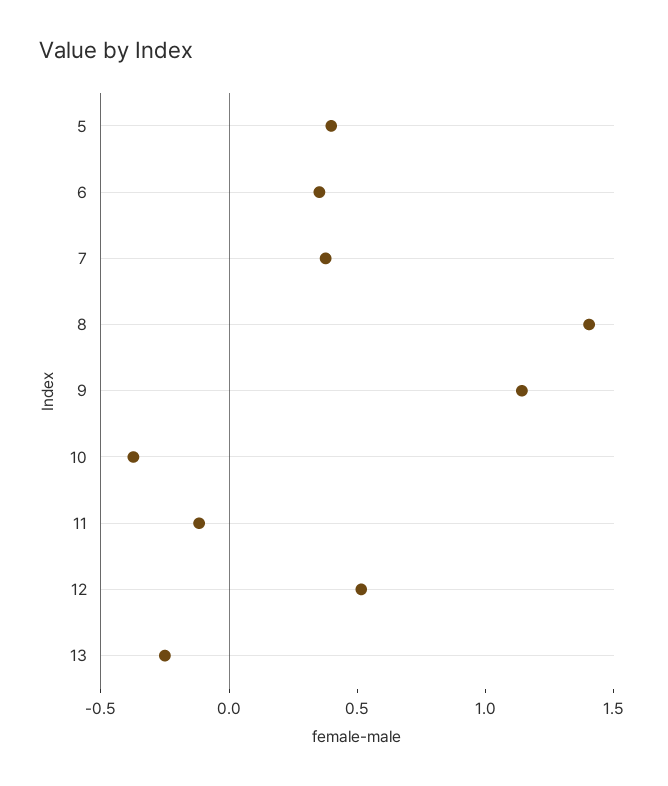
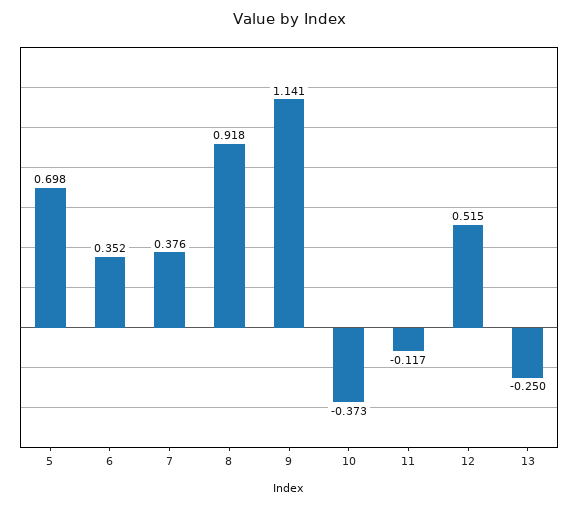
  {
-   "5": 0.4,
+   "5": 0.698,
    "6": 0.352,
    "7": 0.376,
-   "8": 1.4,
+   "8": 0.918,
    "9": 1.141,
    "10": -0.373,
    "11": -0.117,
    "12": 0.515,
    "13": -0.25
  }

